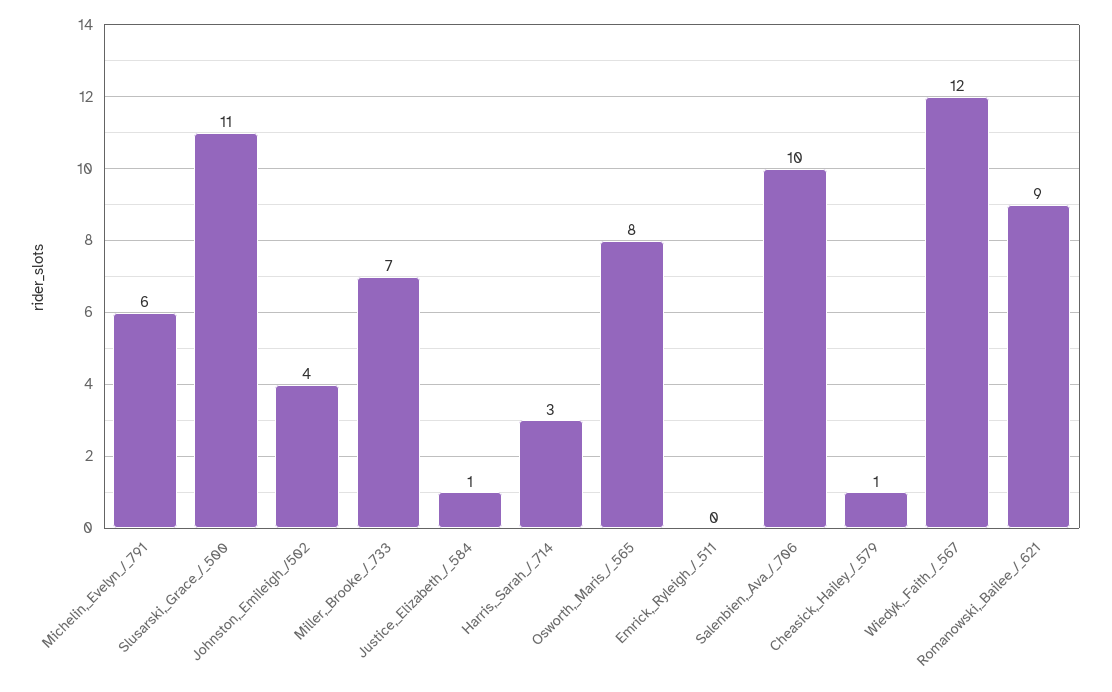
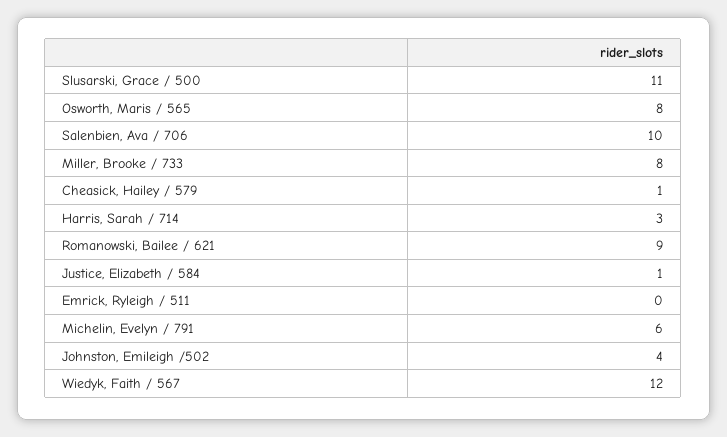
  {
    "Michelin,_Evelyn_/_791": 6,
    "Slusarski,_Grace_/_500": 11,
    "Johnston,_Emileigh_/502": 4,
-   "Miller,_Brooke_/_733": 7,
+   "Miller,_Brooke_/_733": 8,
    "Justice,_Elizabeth_/_584": 1,
    "Harris,_Sarah_/_714": 3,
    "Osworth,_Maris_/_565": 8,
    "Emrick,_Ryleigh_/_511": 0,
    "Salenbien,_Ava_/_706": 10,
    "Cheasick,_Hailey_/_579": 1,
    "Wiedyk,_Faith_/_567": 12,
    "Romanowski,_Bailee_/_621": 9
  }

